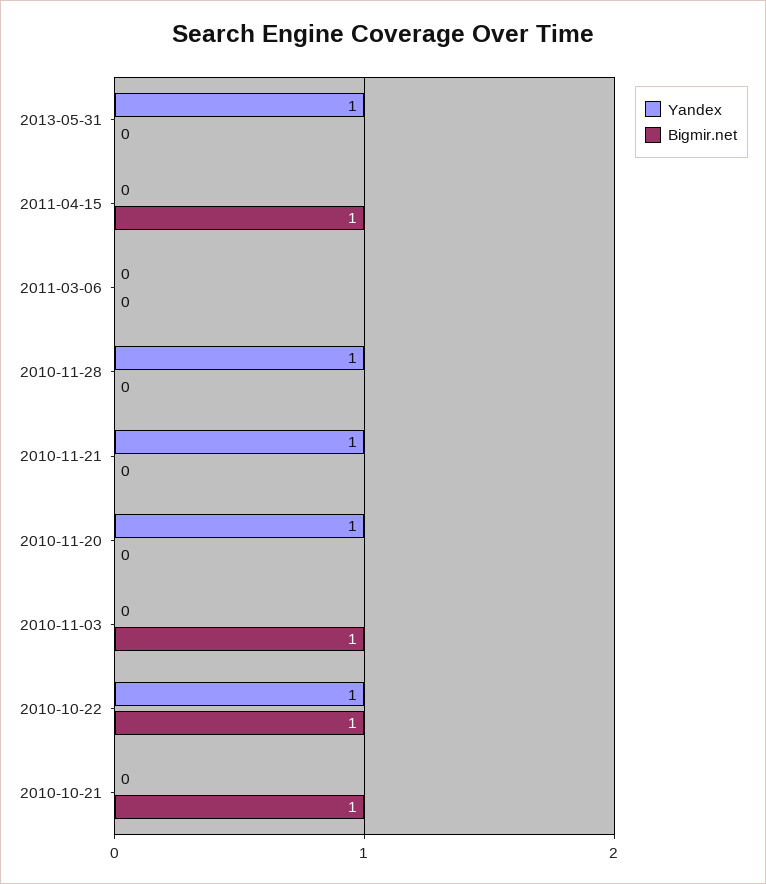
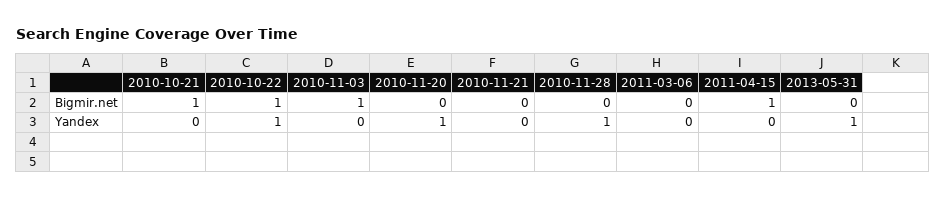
  {
    "Yandex": {
      "2013-05-31": 1,
      "2011-04-15": 0,
      "2011-03-06": 0,
      "2010-11-28": 1,
-     "2010-11-21": 1,
+     "2010-11-21": 0,
      "2010-11-20": 1,
      "2010-11-03": 0,
      "2010-10-22": 1,
      "2010-10-21": 0
    },
    "Bigmir.net": {
      "2013-05-31": 0,
      "2011-04-15": 1,
      "2011-03-06": 0,
      "2010-11-28": 0,
      "2010-11-21": 0,
      "2010-11-20": 0,
      "2010-11-03": 1,
      "2010-10-22": 1,
      "2010-10-21": 1
    }
  }

